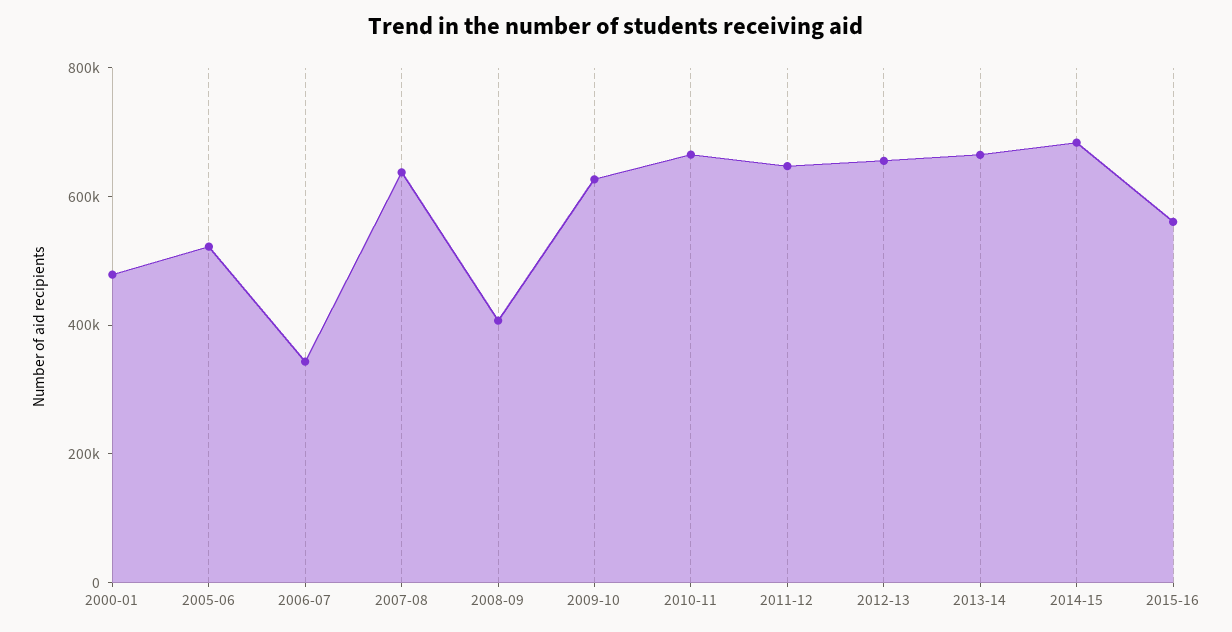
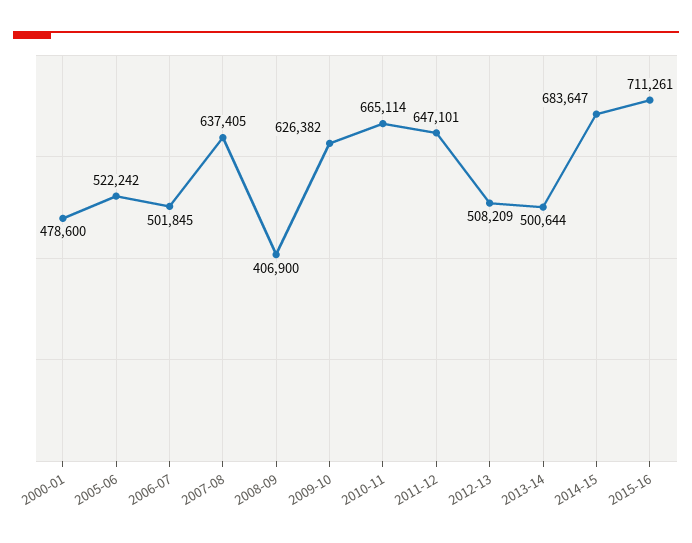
  {
    "2000-01": 478600,
    "2005-06": 522242,
-   "2006-07": 350000,
+   "2006-07": 501845,
    "2007-08": 637405,
    "2008-09": 406900,
    "2009-10": 626382,
    "2010-11": 665114,
    "2011-12": 647101,
-   "2012-13": 650000,
+   "2012-13": 508209,
-   "2013-14": 650000,
+   "2013-14": 500644,
    "2014-15": 683647,
-   "2015-16": 550000
+   "2015-16": 711261
  }

